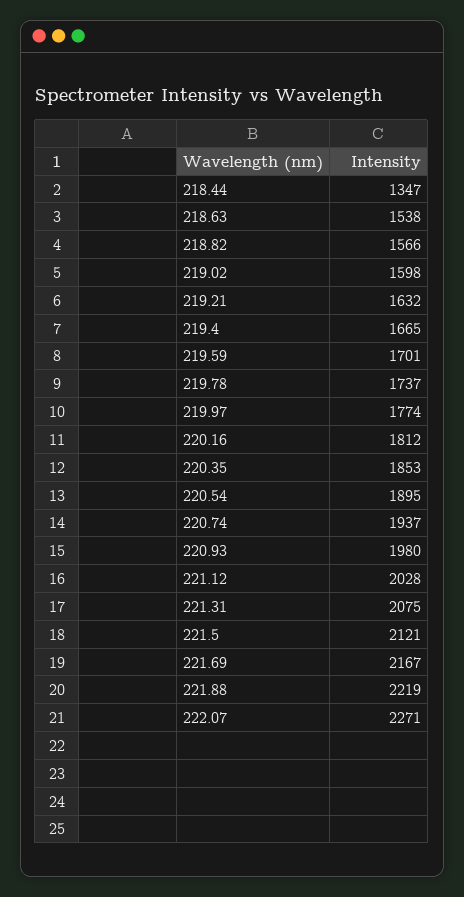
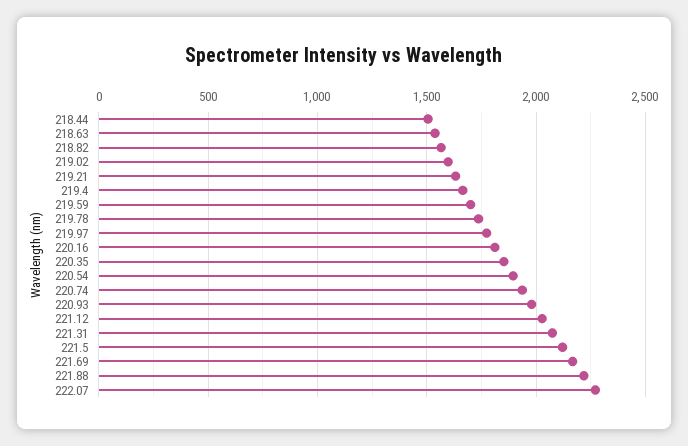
  {
-   "218.44": 1347,
+   "218.44": 1500,
    "218.63": 1538,
    "218.82": 1566,
    "219.02": 1598,
    "219.21": 1632,
    "219.4": 1665,
    "219.59": 1701,
    "219.78": 1737,
    "219.97": 1774,
    "220.16": 1812,
    "220.35": 1853,
    "220.54": 1895,
    "220.74": 1937,
    "220.93": 1980,
    "221.12": 2028,
    "221.31": 2075,
    "221.5": 2121,
    "221.69": 2167,
    "221.88": 2219,
    "222.07": 2271
  }

